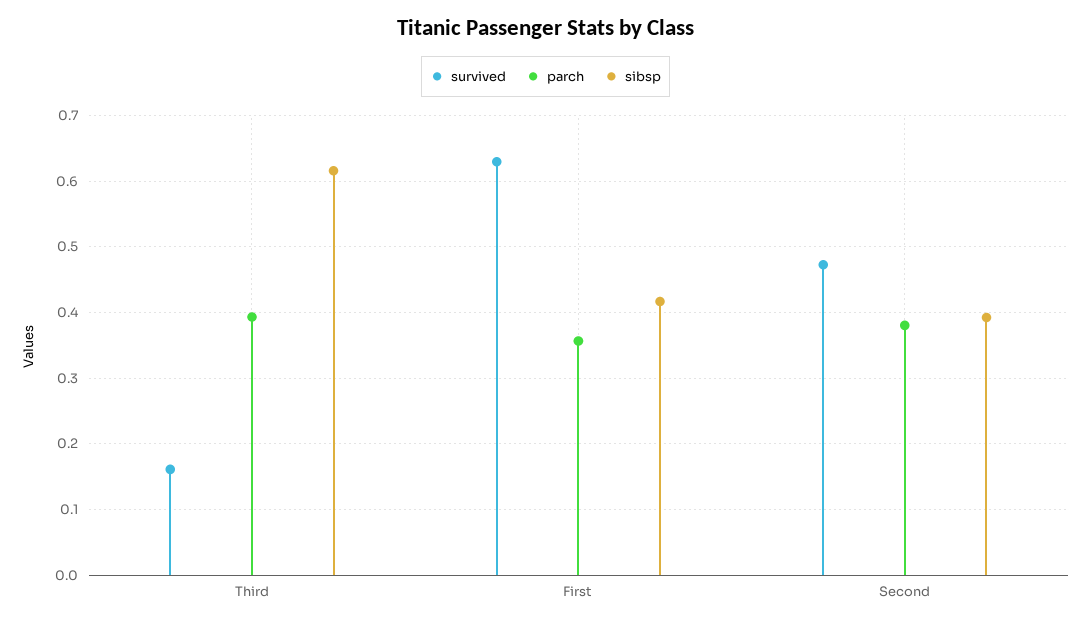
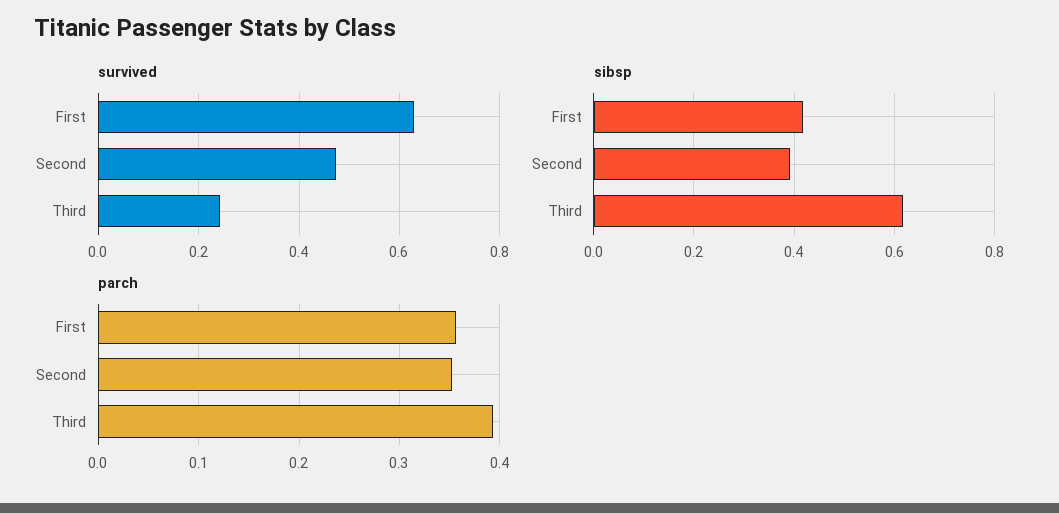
  {
    "survived": {
-     "Third": 0.16,
+     "Third": 0.24,
      "First": 0.63,
      "Second": 0.47
    },
    "parch": {
      "Third": 0.39,
      "First": 0.36,
-     "Second": 0.38
+     "Second": 0.35
    },
    "sibsp": {
      "Third": 0.62,
      "First": 0.42,
      "Second": 0.39
    }
  }

